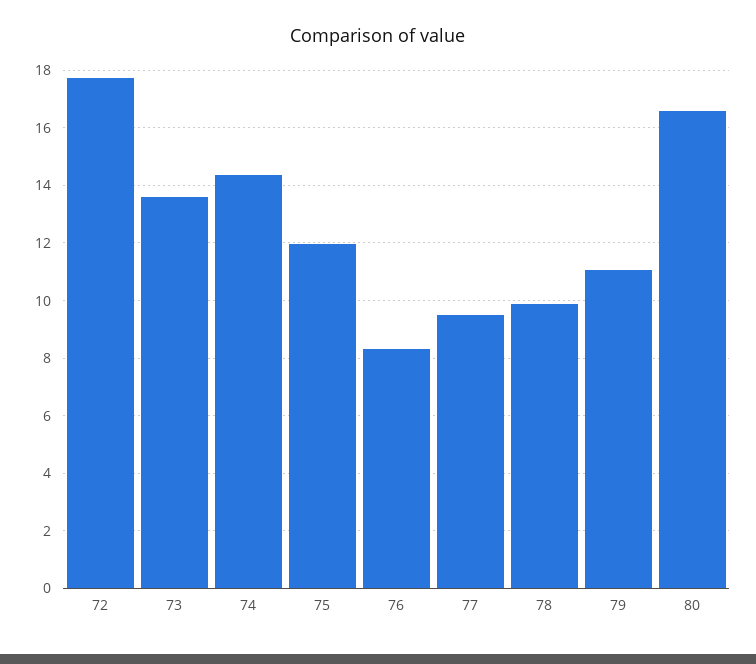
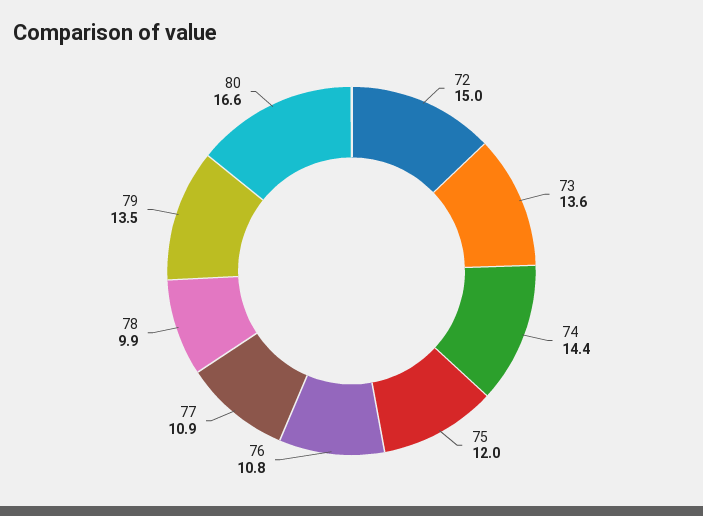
  {
-   "72": 17.75,
+   "72": 15,
    "73": 13.6,
    "74": 14.4,
    "75": 12,
-   "76": 8.25,
+   "76": 10.8,
-   "77": 9.5,
+   "77": 10.9,
    "78": 9.9,
-   "79": 11,
+   "79": 13.5,
    "80": 16.6
  }

